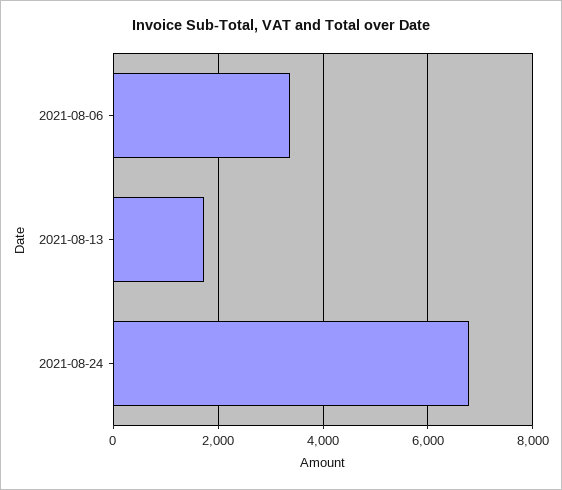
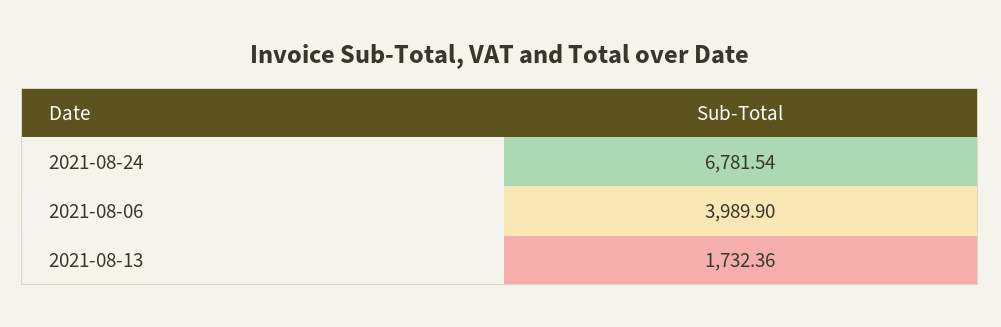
  {
-   "2021-08-06": 3400,
+   "2021-08-06": 3989.9,
    "2021-08-13": 1732.36,
    "2021-08-24": 6781.54
  }

